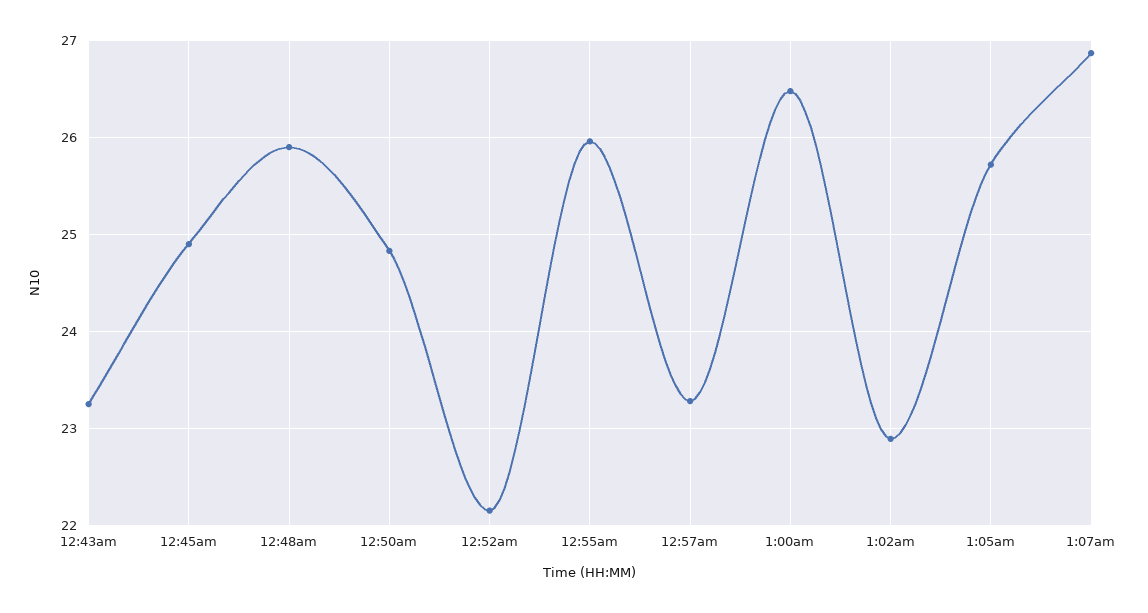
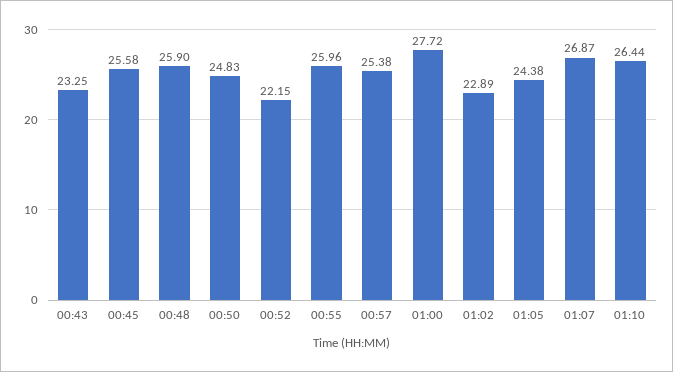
  {
    "12:43am": 23.25,
-   "12:45am": 24.9,
+   "12:45am": 25.58,
    "12:48am": 25.9,
    "12:50am": 24.83,
    "12:52am": 22.15,
    "12:55am": 25.96,
-   "12:57am": 23.3,
+   "12:57am": 25.38,
-   "1:00am": 26.5,
+   "1:00am": 27.72,
    "1:02am": 22.89,
-   "1:05am": 25.7,
+   "1:05am": 24.38,
-   "1:07am": 26.87
+   "1:07am": 26.87,
+   "01:10": 26.44
  }

